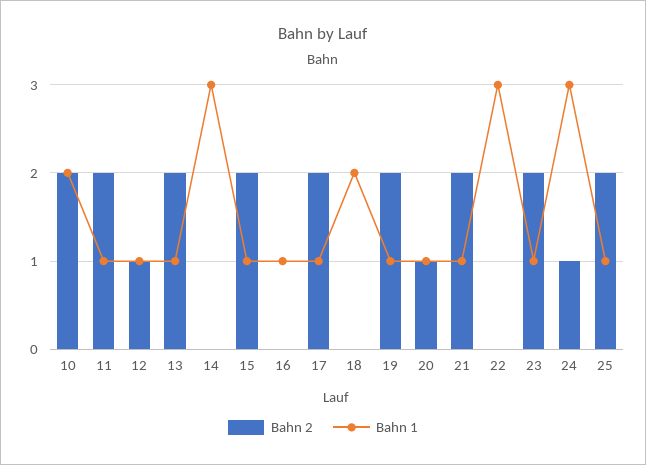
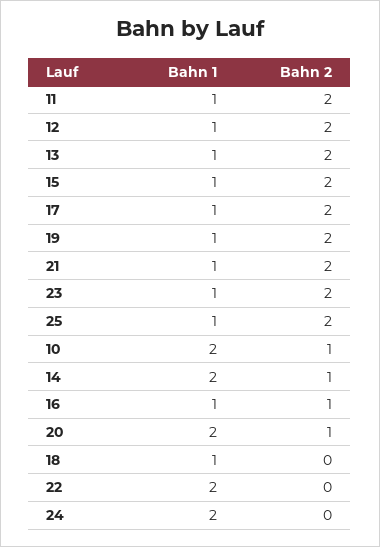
  {
    "Bahn 2": {
-     "10": 2,
+     "10": 1,
      "11": 2,
-     "12": 1,
+     "12": 2,
      "13": 2,
-     "14": 0,
+     "14": 1,
      "15": 2,
-     "16": 0,
+     "16": 1,
      "17": 2,
      "18": 0,
      "19": 2,
      "20": 1,
      "21": 2,
      "22": 0,
      "23": 2,
-     "24": 1,
+     "24": 0,
      "25": 2
    },
    "Bahn 1": {
      "10": 2,
      "11": 1,
      "12": 1,
      "13": 1,
-     "14": 3,
+     "14": 2,
      "15": 1,
      "16": 1,
      "17": 1,
-     "18": 2,
+     "18": 1,
      "19": 1,
-     "20": 1,
+     "20": 2,
      "21": 1,
-     "22": 3,
+     "22": 2,
      "23": 1,
-     "24": 3,
+     "24": 2,
      "25": 1
    }
  }

